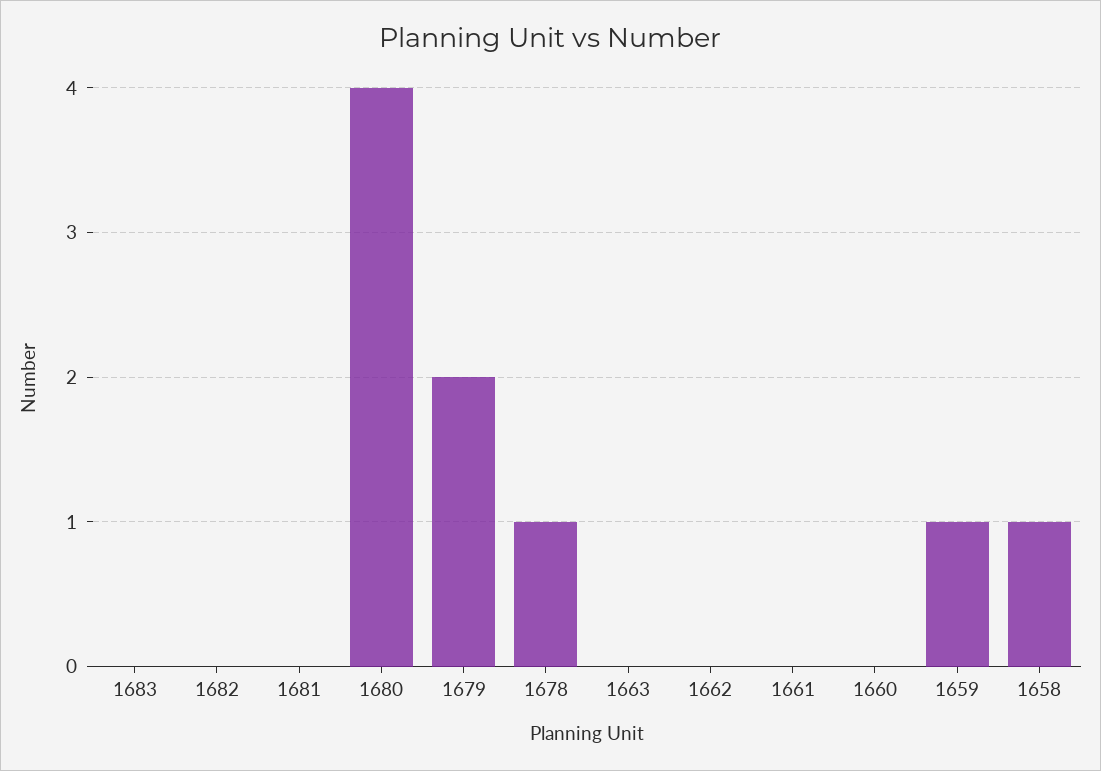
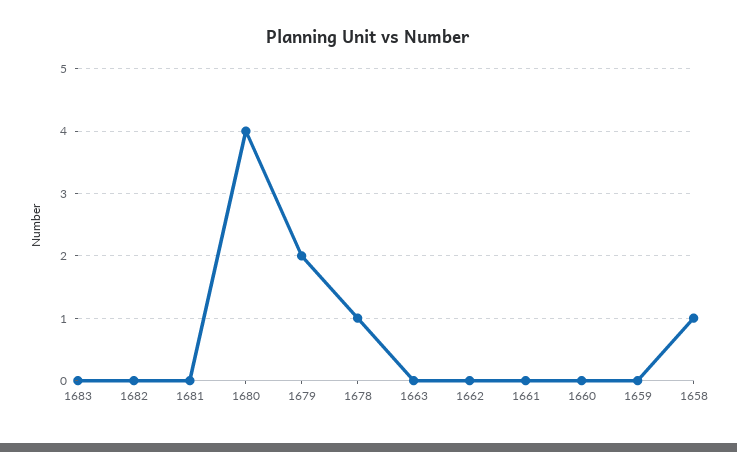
  {
    "1683": 0,
    "1682": 0,
    "1681": 0,
    "1680": 4,
    "1679": 2,
    "1678": 1,
    "1663": 0,
    "1662": 0,
    "1661": 0,
    "1660": 0,
-   "1659": 1,
+   "1659": 0,
    "1658": 1
  }

